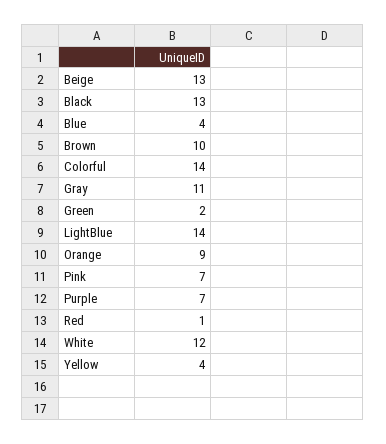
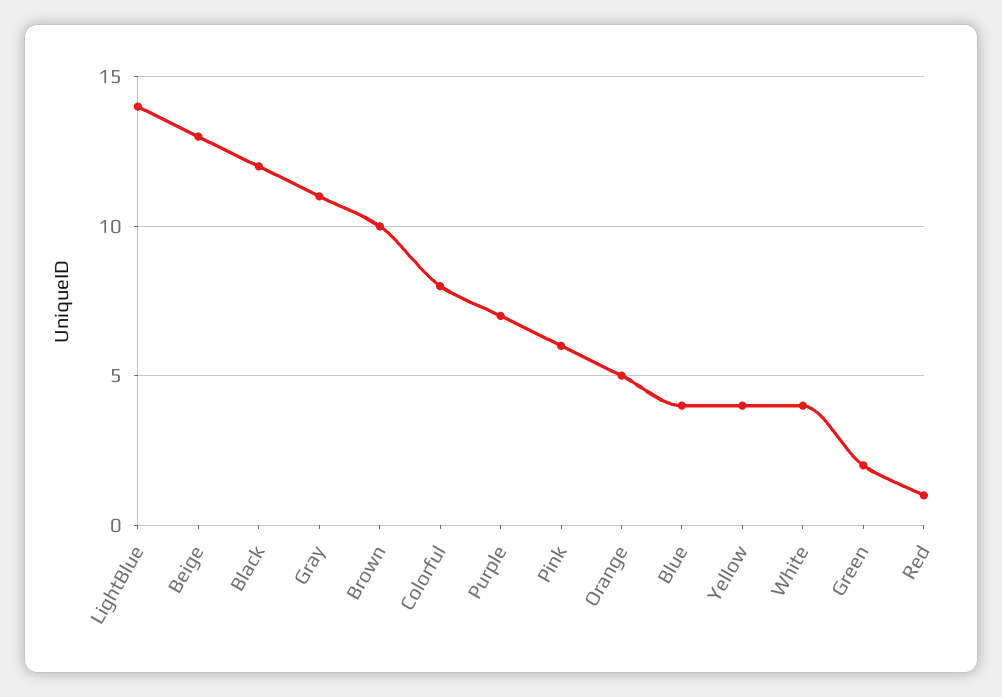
  {
    "Beige": 13,
-   "Black": 13,
+   "Black": 12,
    "Blue": 4,
    "Brown": 10,
-   "Colorful": 14,
+   "Colorful": 8,
    "Gray": 11,
    "Green": 2,
    "LightBlue": 14,
-   "Orange": 9,
+   "Orange": 5,
-   "Pink": 7,
+   "Pink": 6,
    "Purple": 7,
    "Red": 1,
-   "White": 12,
+   "White": 4,
    "Yellow": 4
  }

